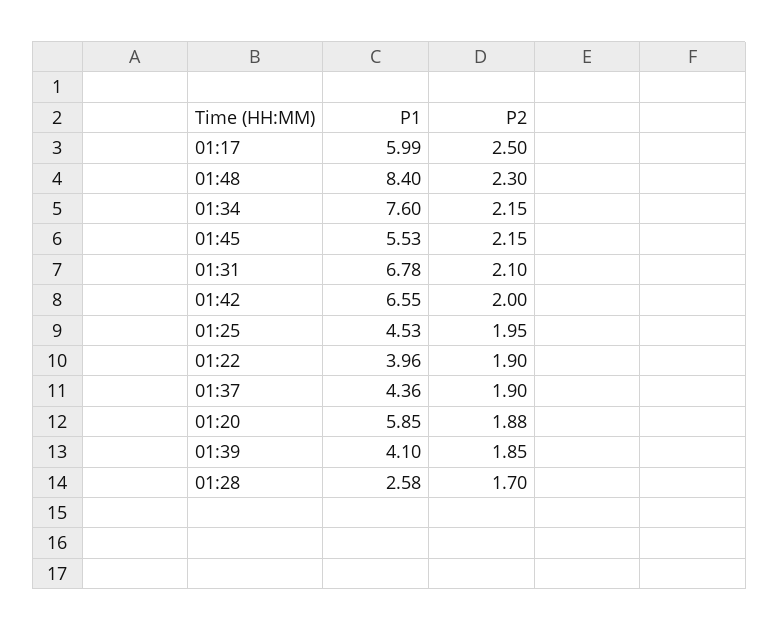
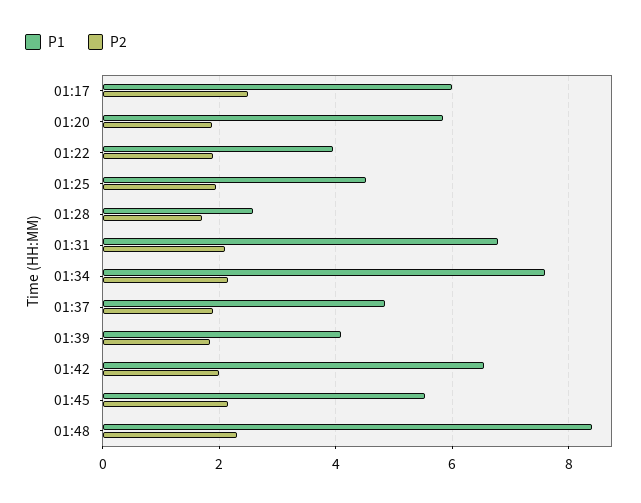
  {
    "P1": {
      "01:17": 5.99,
      "01:48": 8.4,
      "01:34": 7.6,
      "01:45": 5.53,
      "01:31": 6.78,
      "01:42": 6.55,
      "01:25": 4.53,
      "01:22": 3.96,
-     "01:37": 4.36,
+     "01:37": 4.8,
      "01:20": 5.85,
      "01:39": 4.1,
      "01:28": 2.58
    },
    "P2": {
      "01:17": 2.5,
      "01:48": 2.3,
      "01:34": 2.15,
      "01:45": 2.15,
      "01:31": 2.1,
      "01:42": 2,
      "01:25": 1.95,
      "01:22": 1.9,
      "01:37": 1.9,
      "01:20": 1.88,
      "01:39": 1.85,
      "01:28": 1.7
    }
  }

